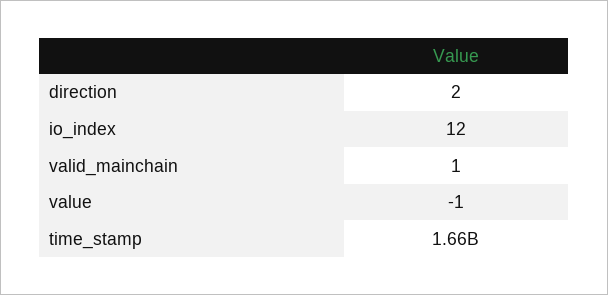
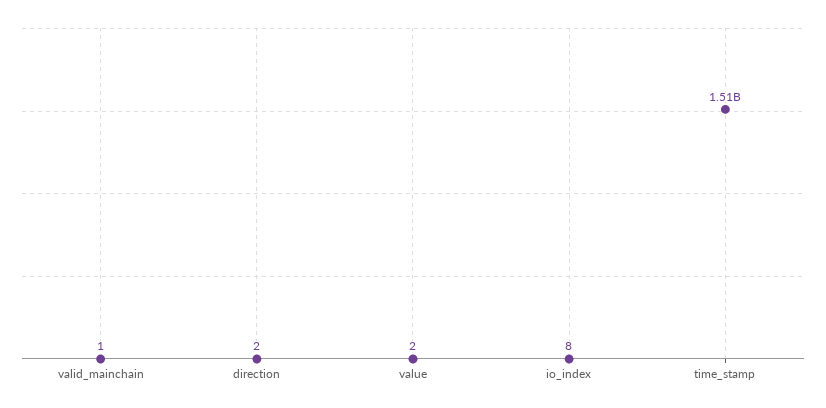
  {
    "direction": 2,
-   "io_index": 12,
+   "io_index": 8,
    "valid_mainchain": 1,
-   "value": -1,
+   "value": 2,
-   "time_stamp": 1660000000
+   "time_stamp": 1510000000
  }

